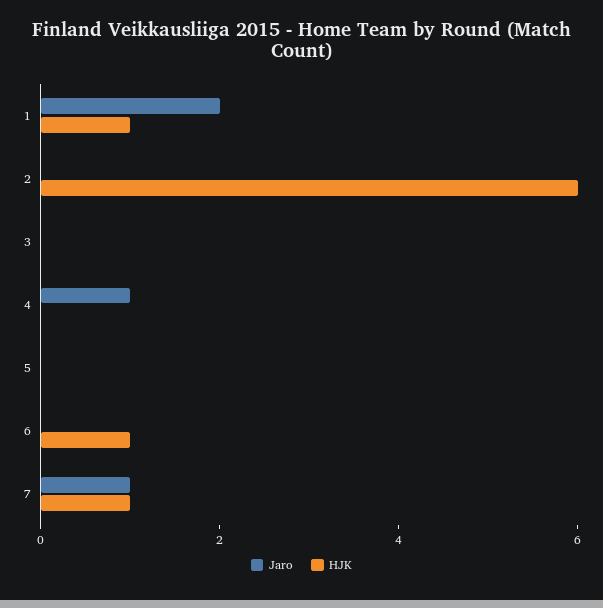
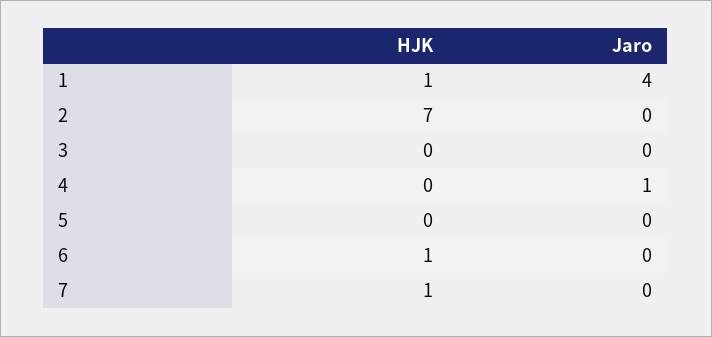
  {
    "Jaro": {
-     "1": 2,
+     "1": 4,
      "2": 0,
      "3": 0,
      "4": 1,
      "5": 0,
      "6": 0,
-     "7": 1
+     "7": 0
    },
    "HJK": {
      "1": 1,
-     "2": 6,
+     "2": 7,
      "3": 0,
      "4": 0,
      "5": 0,
      "6": 1,
      "7": 1
    }
  }

